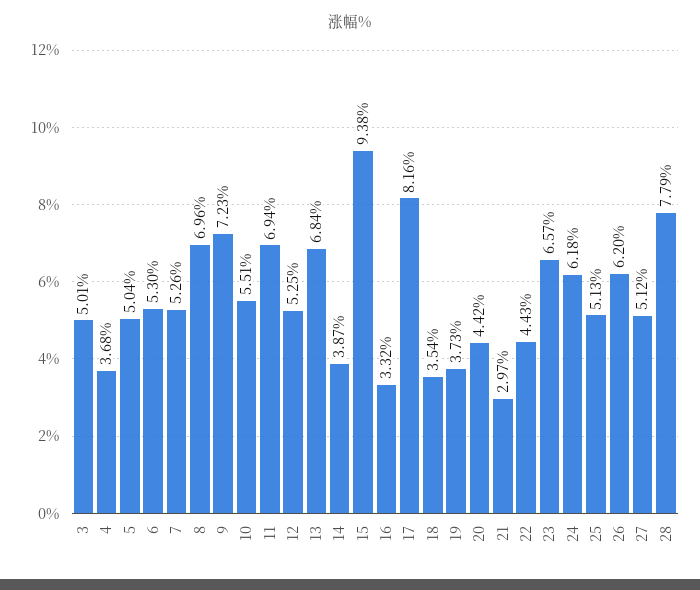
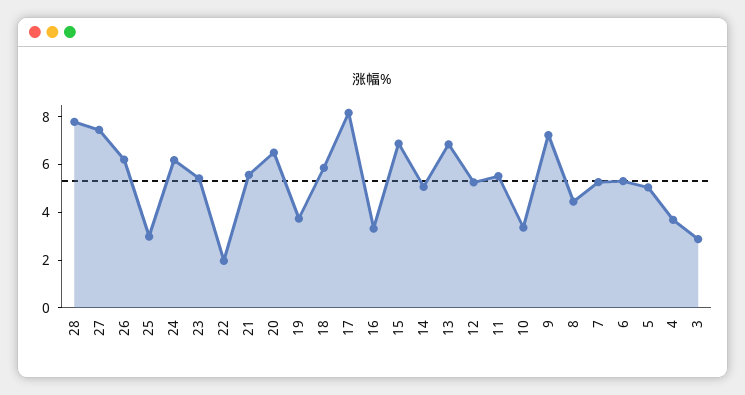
  {
-   "3": 5.01,
+   "3": 3,
    "4": 3.68,
    "5": 5.04,
    "6": 5.3,
    "7": 5.26,
-   "8": 6.96,
+   "8": 4.5,
    "9": 7.23,
-   "10": 5.51,
+   "10": 3.5,
-   "11": 6.94,
+   "11": 5.5,
    "12": 5.25,
    "13": 6.84,
-   "14": 3.87,
+   "14": 5,
-   "15": 9.38,
+   "15": 7,
    "16": 3.32,
    "17": 8.16,
-   "18": 3.54,
+   "18": 6,
    "19": 3.73,
-   "20": 4.42,
+   "20": 6.5,
-   "21": 2.97,
+   "21": 5.5,
-   "22": 4.43,
+   "22": 2,
-   "23": 6.57,
+   "23": 5.5,
    "24": 6.18,
-   "25": 5.13,
+   "25": 3,
    "26": 6.2,
-   "27": 5.12,
+   "27": 7.5,
    "28": 7.79
  }

